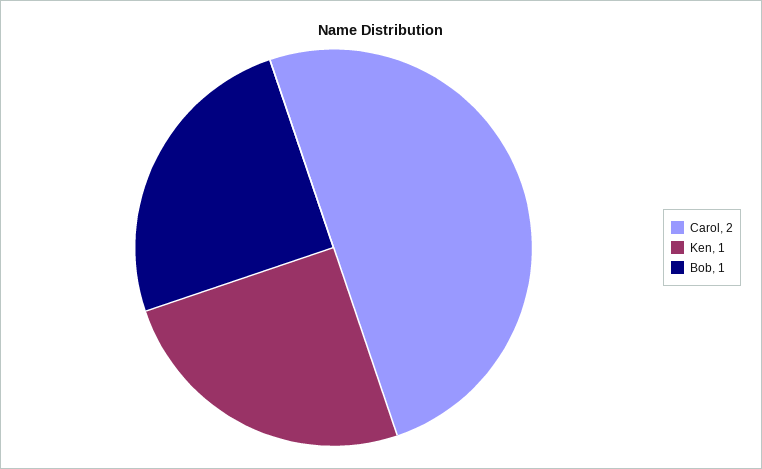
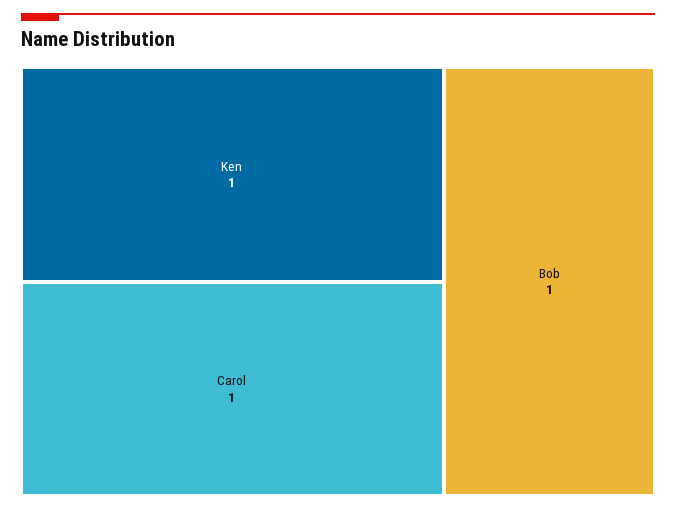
  {
-   "Carol": 2,
+   "Carol": 1,
    "Ken": 1,
    "Bob": 1
  }

